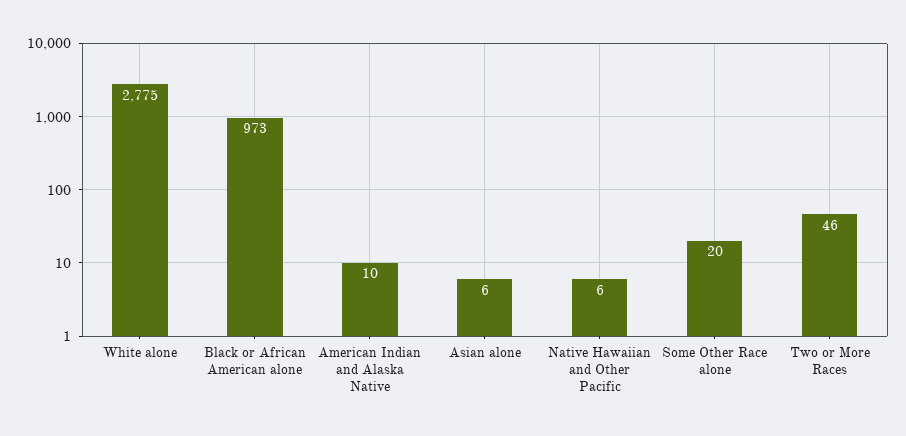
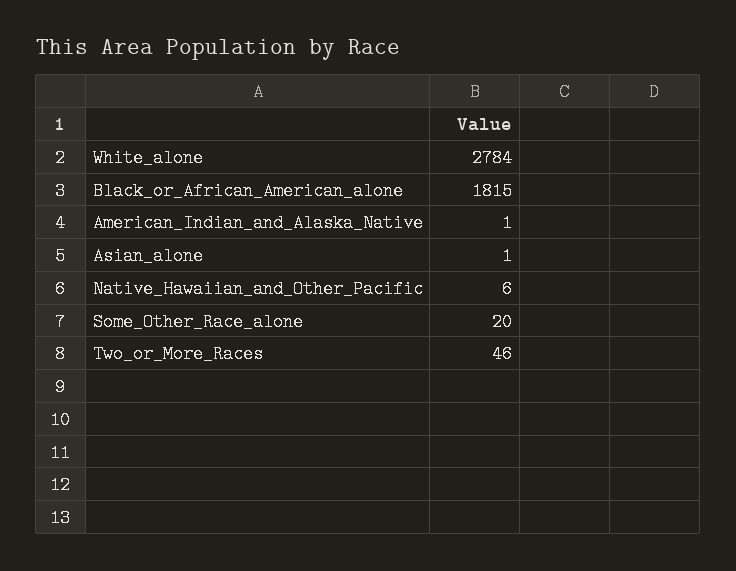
  {
-   "White alone": 2775,
+   "White alone": 2784,
-   "Black or African American alone": 973,
+   "Black or African American alone": 1815,
-   "American Indian and Alaska Native": 10,
+   "American Indian and Alaska Native": 1,
-   "Asian alone": 6,
+   "Asian alone": 1,
    "Native Hawaiian and Other Pacific": 6,
    "Some Other Race alone": 20,
    "Two or More Races": 46
  }

